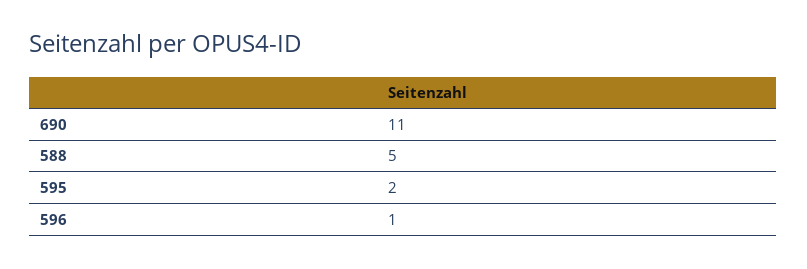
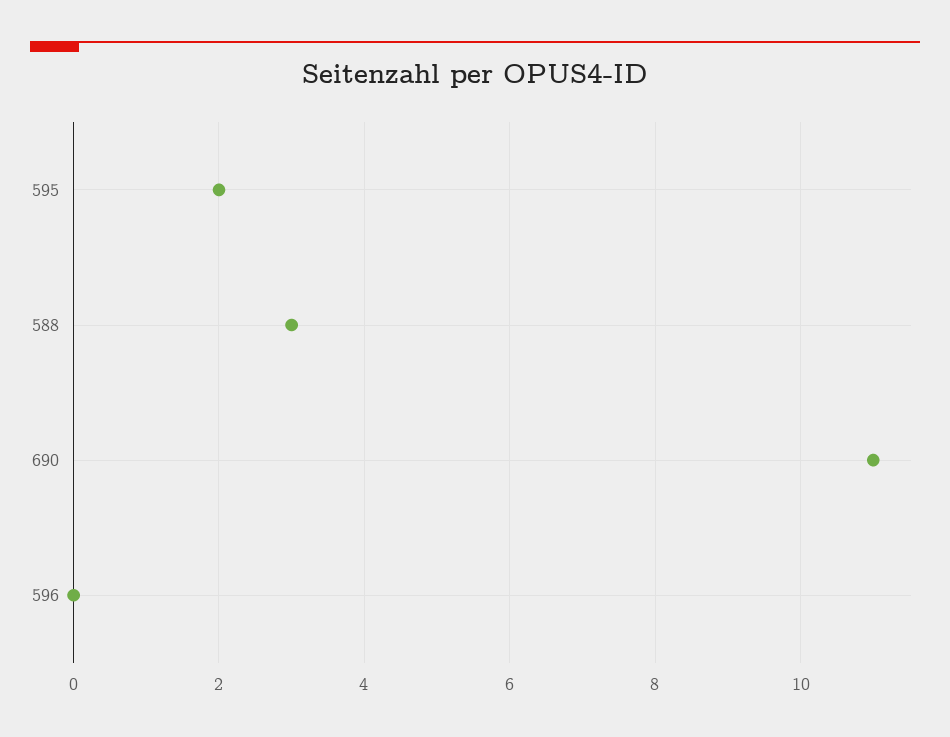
  {
    "690": 11,
-   "588": 5,
+   "588": 3,
    "595": 2,
-   "596": 1
+   "596": 0
  }

